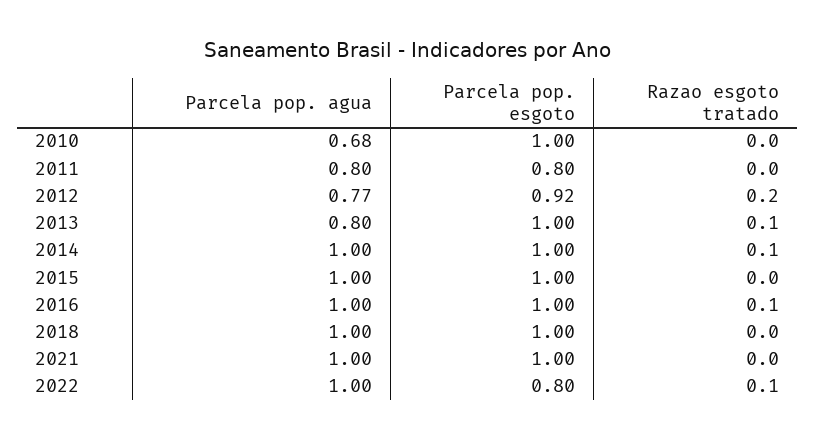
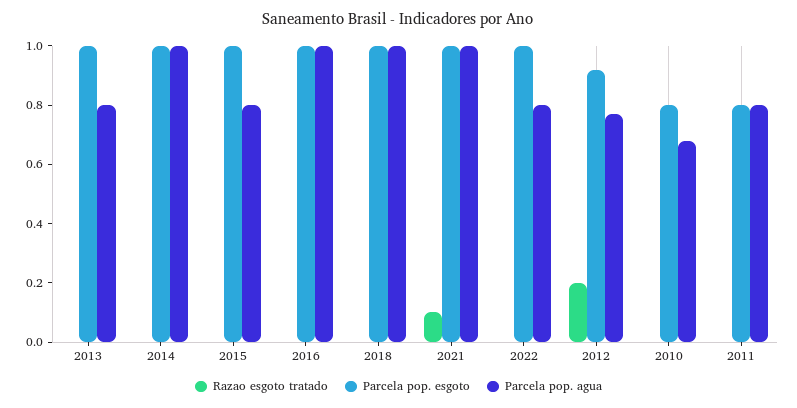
  {
    "Parcela pop. agua": {
      "2010": 0.68,
      "2011": 0.8,
      "2012": 0.77,
      "2013": 0.8,
      "2014": 1,
-     "2015": 1,
+     "2015": 0.8,
      "2016": 1,
      "2018": 1,
      "2021": 1,
-     "2022": 1
+     "2022": 0.8
    },
    "Parcela pop. esgoto": {
-     "2010": 1,
+     "2010": 0.8,
      "2011": 0.8,
      "2012": 0.92,
      "2013": 1,
      "2014": 1,
      "2015": 1,
      "2016": 1,
      "2018": 1,
      "2021": 1,
-     "2022": 0.8
+     "2022": 1
    },
    "Razao esgoto tratado": {
      "2010": 0,
      "2011": 0,
      "2012": 0.2,
-     "2013": 0.1,
+     "2013": 0,
-     "2014": 0.1,
+     "2014": 0,
      "2015": 0,
-     "2016": 0.1,
+     "2016": 0,
      "2018": 0,
-     "2021": 0,
+     "2021": 0.1,
-     "2022": 0.1
+     "2022": 0
    }
  }

